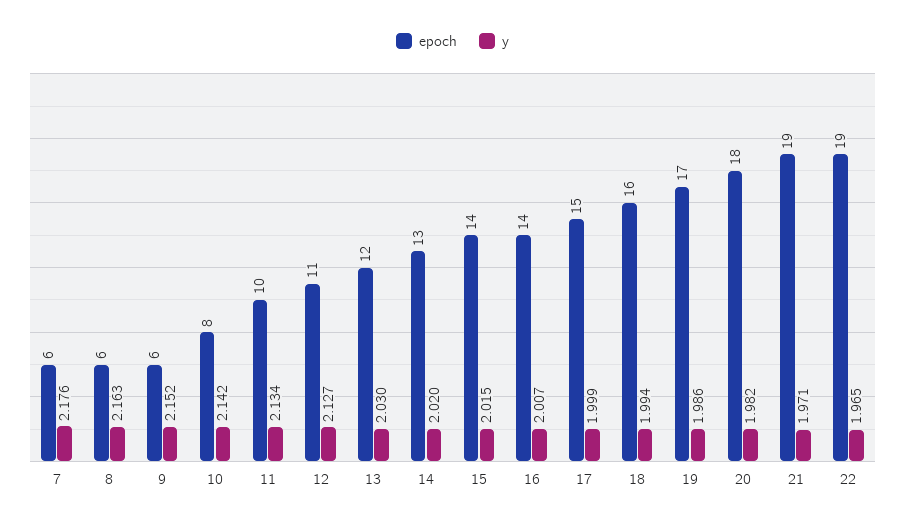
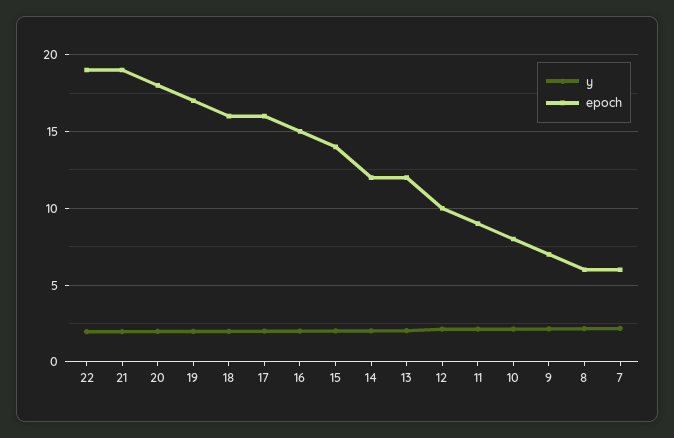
  {
    "epoch": {
      "7": 6,
      "8": 6,
-     "9": 6,
+     "9": 7,
      "10": 8,
-     "11": 10,
+     "11": 9,
-     "12": 11,
+     "12": 10,
      "13": 12,
-     "14": 13,
+     "14": 12,
      "15": 14,
-     "16": 14,
+     "16": 15,
-     "17": 15,
+     "17": 16,
      "18": 16,
      "19": 17,
      "20": 18,
      "21": 19,
      "22": 19
    },
    "y": {
      "7": 2.176,
      "8": 2.163,
      "9": 2.152,
      "10": 2.142,
      "11": 2.134,
      "12": 2.127,
      "13": 2.03,
      "14": 2.02,
      "15": 2.015,
      "16": 2.007,
      "17": 1.999,
      "18": 1.994,
      "19": 1.986,
      "20": 1.982,
      "21": 1.971,
      "22": 1.965
    }
  }

